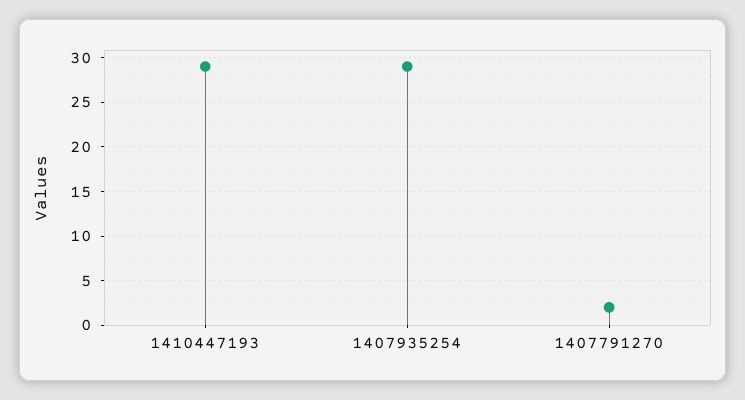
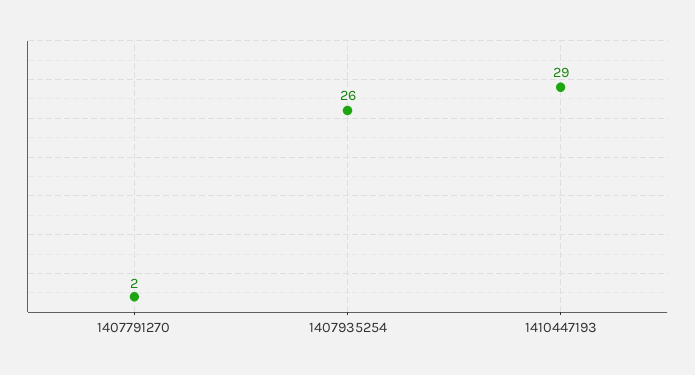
  {
    "1410447193": 29,
-   "1407935254": 29,
+   "1407935254": 26,
    "1407791270": 2
  }

